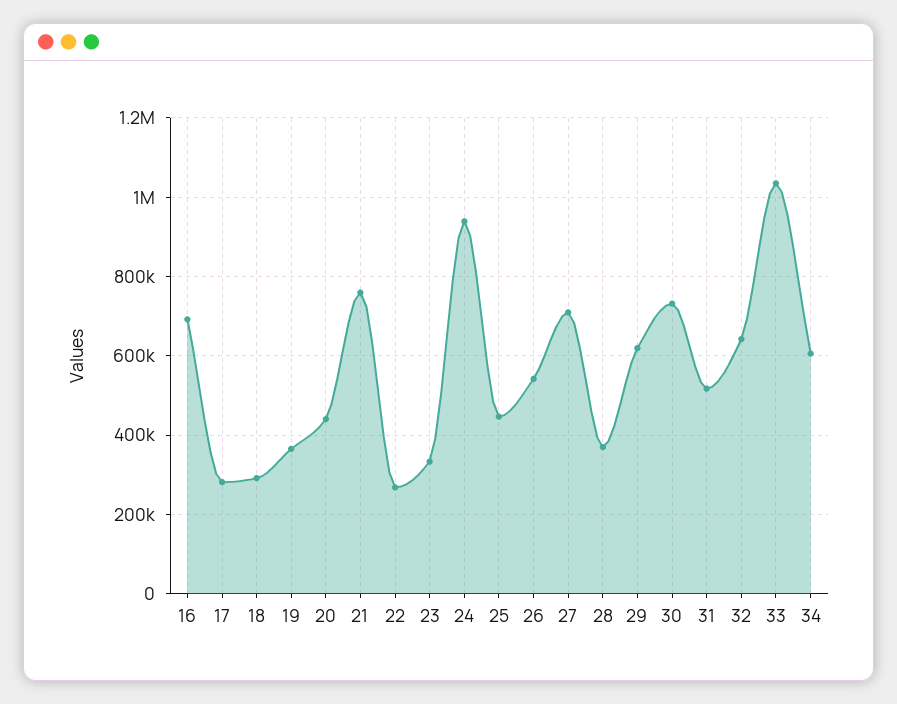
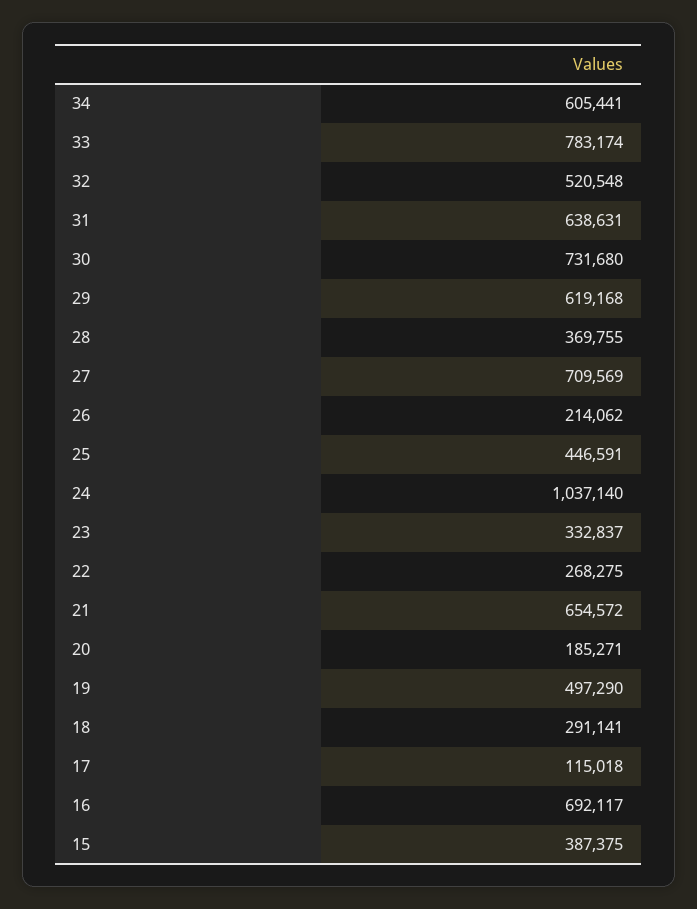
  {
    "16": 692117,
-   "17": 280000,
+   "17": 115018,
    "18": 291141,
-   "19": 360000,
+   "19": 497290,
-   "20": 440000,
+   "20": 185271,
-   "21": 760000,
+   "21": 654572,
    "22": 268275,
    "23": 332837,
-   "24": 940000,
+   "24": 1037140,
    "25": 446591,
-   "26": 540000,
+   "26": 214062,
    "27": 709569,
    "28": 369755,
    "29": 619168,
    "30": 731680,
-   "31": 520000,
+   "31": 638631,
-   "32": 640000,
+   "32": 520548,
-   "33": 1040000,
+   "33": 783174,
-   "34": 605441
+   "34": 605441,
+   "15": 387375
  }

